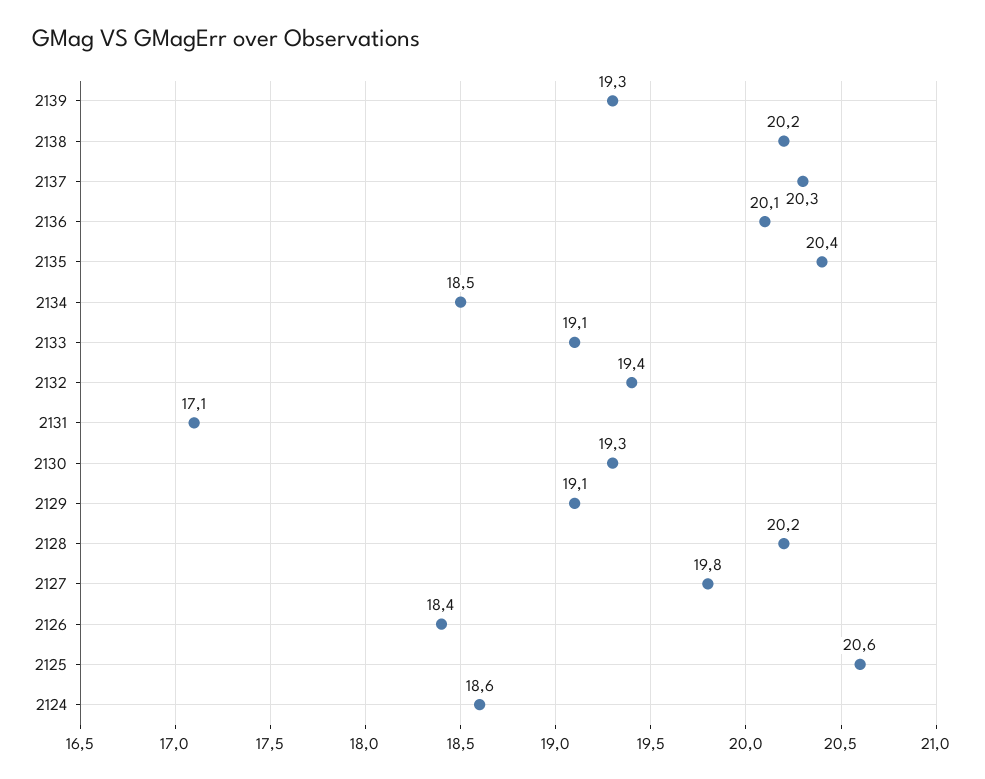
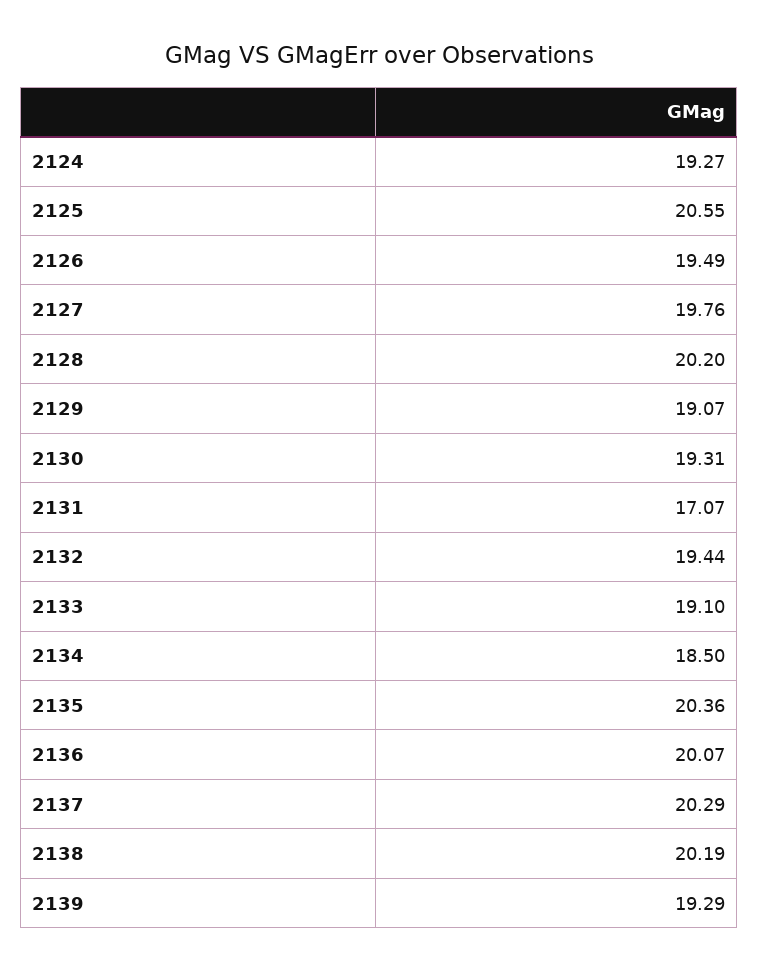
  {
    "2139": 19.29,
    "2138": 20.19,
    "2137": 20.29,
    "2136": 20.07,
    "2135": 20.36,
    "2134": 18.5,
    "2133": 19.1,
    "2132": 19.44,
    "2131": 17.07,
    "2130": 19.31,
    "2129": 19.07,
    "2128": 20.2,
    "2127": 19.76,
-   "2126": 18.4,
+   "2126": 19.49,
    "2125": 20.55,
-   "2124": 18.6
+   "2124": 19.27
  }

